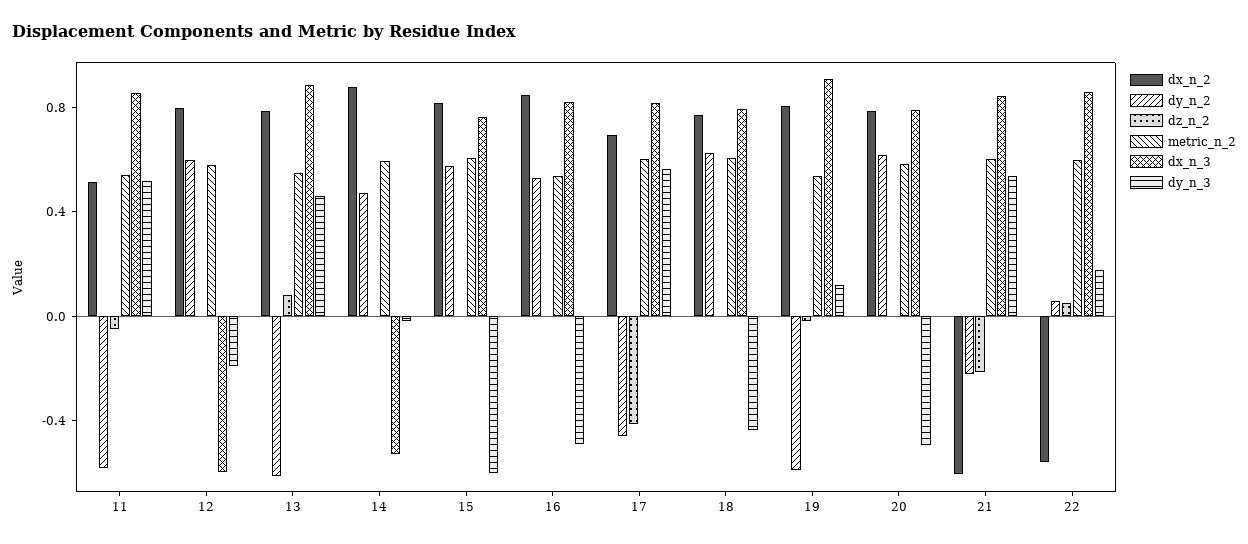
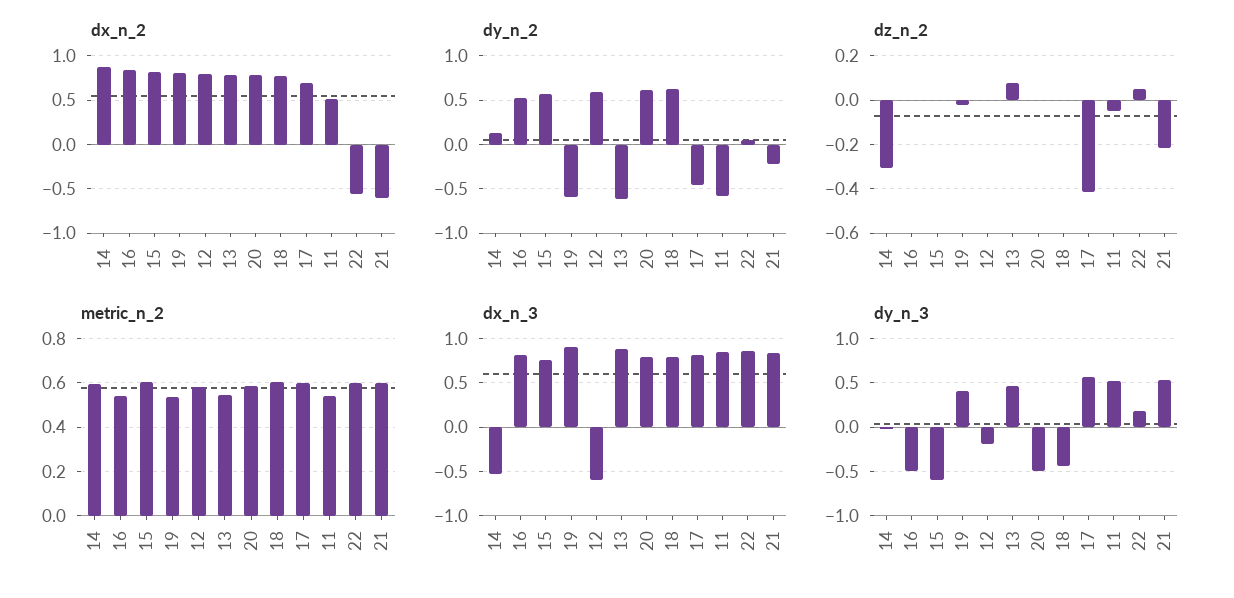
  {
    "dx_n_2": {
      "11": 0.5,
      "12": 0.8,
      "13": 0.8,
      "14": 0.9,
      "15": 0.8,
      "16": 0.8,
      "17": 0.7,
      "18": 0.8,
      "19": 0.8,
      "20": 0.8,
      "21": -0.6,
      "22": -0.6
    },
    "dy_n_2": {
      "11": -0.6,
      "12": 0.6,
      "13": -0.6,
-     "14": 0.5,
+     "14": 0.1,
      "15": 0.6,
      "16": 0.5,
      "17": -0.5,
      "18": 0.6,
      "19": -0.6,
      "20": 0.6,
      "21": -0.2,
      "22": 0.1
    },
    "dz_n_2": {
      "11": -0.05,
      "12": 0,
      "13": 0.1,
-     "14": 0,
+     "14": -0.3,
      "15": 0,
      "16": 0,
      "17": -0.4,
      "18": 0,
      "19": 0,
      "20": 0,
      "21": -0.2,
      "22": 0.05
    },
    "metric_n_2": {
      "11": 0.55,
      "12": 0.6,
      "13": 0.55,
      "14": 0.6,
      "15": 0.6,
      "16": 0.55,
      "17": 0.6,
      "18": 0.6,
      "19": 0.55,
      "20": 0.6,
      "21": 0.6,
      "22": 0.6
    },
    "dx_n_3": {
      "11": 0.9,
      "12": -0.6,
      "13": 0.9,
      "14": -0.5,
      "15": 0.8,
      "16": 0.8,
      "17": 0.8,
      "18": 0.8,
      "19": 0.9,
      "20": 0.8,
      "21": 0.8,
      "22": 0.9
    },
    "dy_n_3": {
      "11": 0.5,
      "12": -0.2,
      "13": 0.5,
      "14": 0,
      "15": -0.6,
      "16": -0.5,
      "17": 0.6,
      "18": -0.4,
-     "19": 0.1,
+     "19": 0.4,
      "20": -0.5,
      "21": 0.5,
      "22": 0.2
    }
  }

